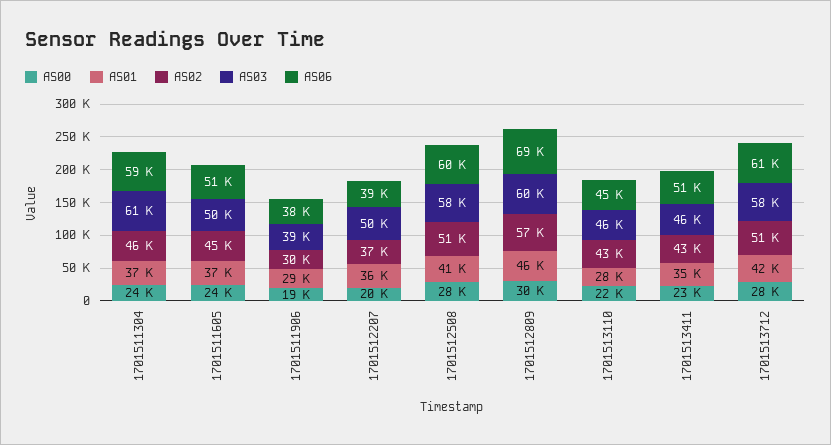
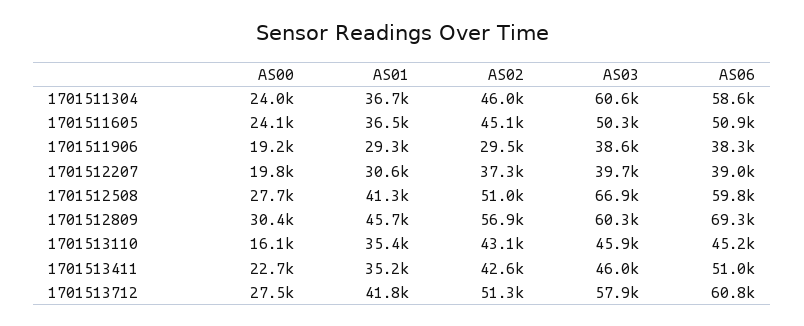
  {
    "AS00": {
      "1701511304": 24000,
      "1701511605": 24100,
      "1701511906": 19200,
      "1701512207": 19800,
      "1701512508": 27700,
      "1701512809": 30400,
-     "1701513110": 22000,
+     "1701513110": 16100,
      "1701513411": 22700,
      "1701513712": 27500
    },
    "AS01": {
      "1701511304": 36700,
      "1701511605": 36500,
      "1701511906": 29300,
-     "1701512207": 36000,
+     "1701512207": 30600,
      "1701512508": 41300,
      "1701512809": 45700,
-     "1701513110": 28000,
+     "1701513110": 35400,
      "1701513411": 35200,
      "1701513712": 41800
    },
    "AS02": {
      "1701511304": 46000,
      "1701511605": 45100,
      "1701511906": 29500,
      "1701512207": 37300,
      "1701512508": 51000,
      "1701512809": 56900,
      "1701513110": 43100,
      "1701513411": 42600,
      "1701513712": 51300
    },
    "AS03": {
      "1701511304": 60600,
      "1701511605": 50300,
      "1701511906": 38600,
-     "1701512207": 50000,
+     "1701512207": 39700,
-     "1701512508": 58000,
+     "1701512508": 66900,
      "1701512809": 60300,
      "1701513110": 45900,
      "1701513411": 46000,
      "1701513712": 57900
    },
    "AS06": {
      "1701511304": 58600,
      "1701511605": 50900,
      "1701511906": 38300,
      "1701512207": 39000,
      "1701512508": 59800,
      "1701512809": 69300,
      "1701513110": 45200,
      "1701513411": 51000,
      "1701513712": 60800
    }
  }

